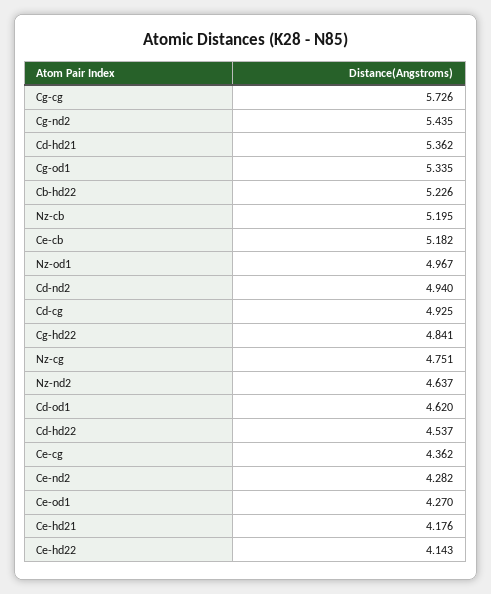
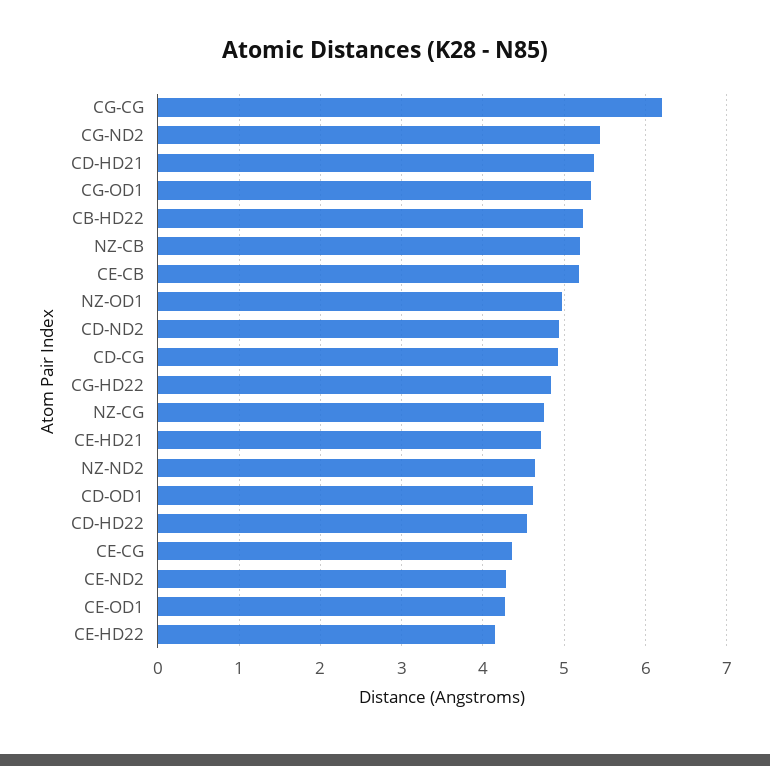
  {
-   "Cg-cg": 5.726,
+   "Cg-cg": 6.2,
    "Cg-nd2": 5.435,
    "Cd-hd21": 5.362,
    "Cg-od1": 5.335,
    "Cb-hd22": 5.226,
    "Nz-cb": 5.195,
    "Ce-cb": 5.182,
    "Nz-od1": 4.967,
    "Cd-nd2": 4.94,
    "Cd-cg": 4.925,
    "Cg-hd22": 4.841,
    "Nz-cg": 4.751,
    "Nz-nd2": 4.637,
    "Cd-od1": 4.62,
    "Cd-hd22": 4.537,
    "Ce-cg": 4.362,
    "Ce-nd2": 4.282,
    "Ce-od1": 4.27,
-   "Ce-hd21": 4.176,
+   "Ce-hd21": 4.7,
    "Ce-hd22": 4.143
  }

